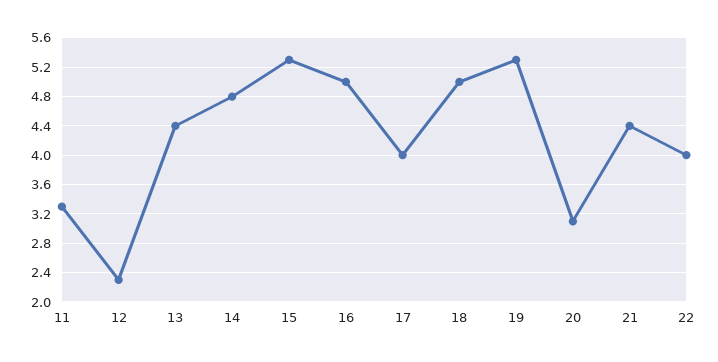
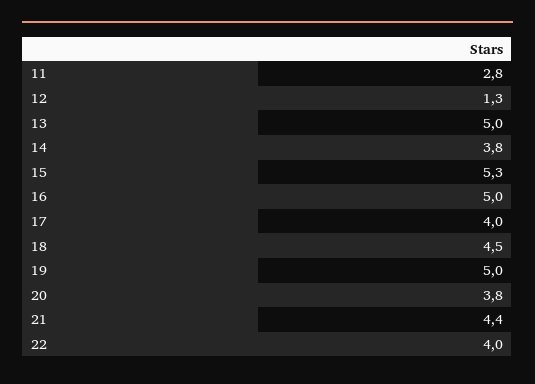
  {
-   "11": 3.3,
+   "11": 2.8,
-   "12": 2.3,
+   "12": 1.3,
-   "13": 4.4,
+   "13": 5,
-   "14": 4.8,
+   "14": 3.8,
    "15": 5.3,
    "16": 5,
    "17": 4,
-   "18": 5,
+   "18": 4.5,
-   "19": 5.3,
+   "19": 5,
-   "20": 3.1,
+   "20": 3.8,
    "21": 4.4,
    "22": 4
  }

